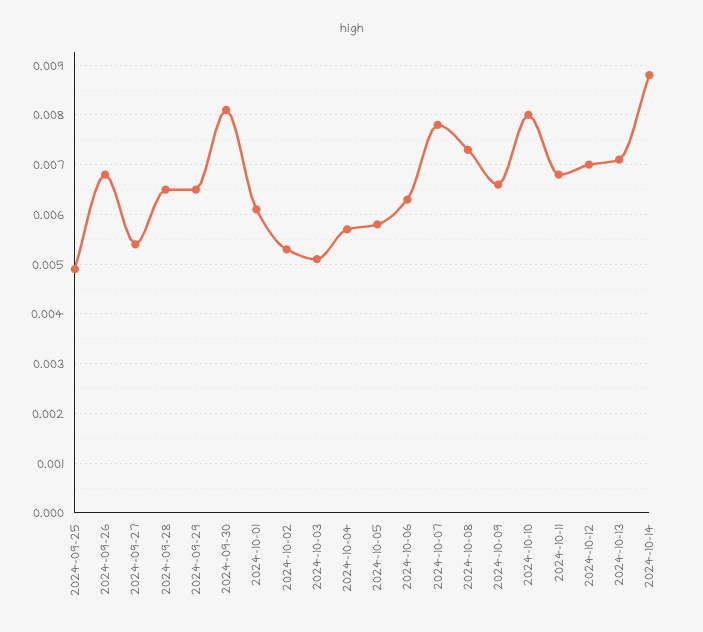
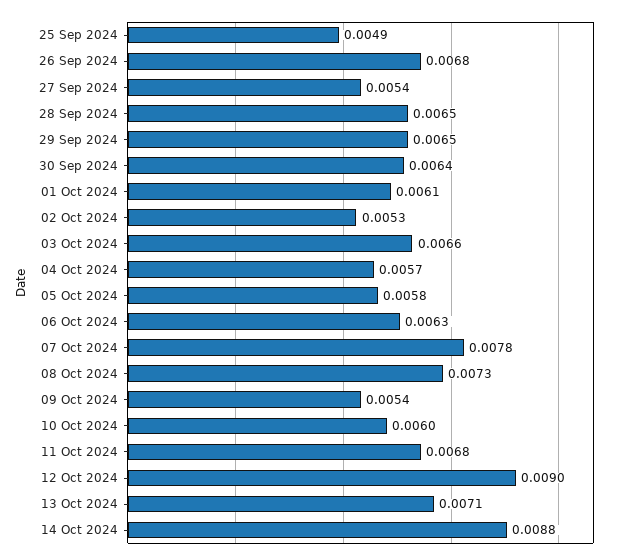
  {
    "2024-09-25": 0.0049,
    "2024-09-26": 0.0068,
    "2024-09-27": 0.0054,
    "2024-09-28": 0.0065,
    "2024-09-29": 0.0065,
-   "2024-09-30": 0.008,
+   "2024-09-30": 0.0064,
    "2024-10-01": 0.0061,
    "2024-10-02": 0.0053,
-   "2024-10-03": 0.005,
+   "2024-10-03": 0.0066,
    "2024-10-04": 0.0057,
    "2024-10-05": 0.0058,
    "2024-10-06": 0.0063,
    "2024-10-07": 0.0078,
    "2024-10-08": 0.0073,
-   "2024-10-09": 0.0065,
+   "2024-10-09": 0.0054,
-   "2024-10-10": 0.008,
+   "2024-10-10": 0.006,
    "2024-10-11": 0.0068,
-   "2024-10-12": 0.007,
+   "2024-10-12": 0.009,
    "2024-10-13": 0.0071,
    "2024-10-14": 0.0088
  }

